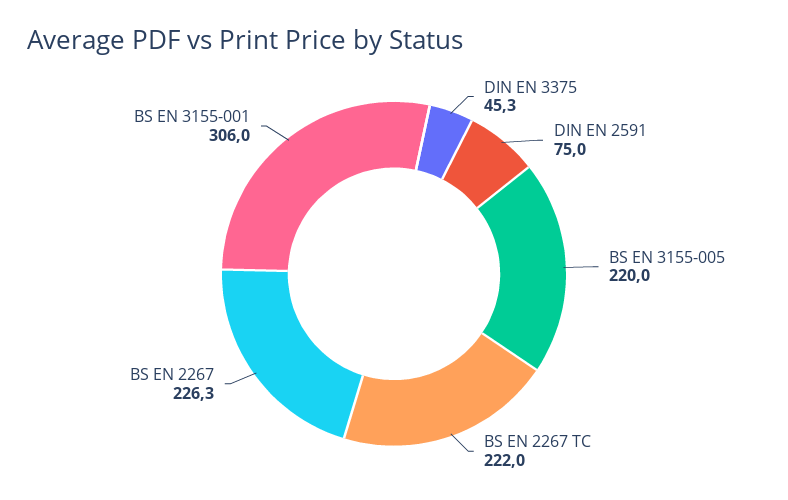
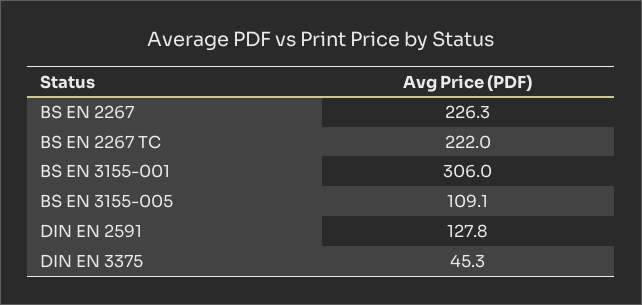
  {
    "DIN EN 3375": 45.3,
-   "DIN EN 2591": 75,
+   "DIN EN 2591": 127.8,
-   "BS EN 3155-005": 220,
+   "BS EN 3155-005": 109.1,
    "BS EN 2267 TC": 222,
    "BS EN 2267": 226.3,
    "BS EN 3155-001": 306
  }

